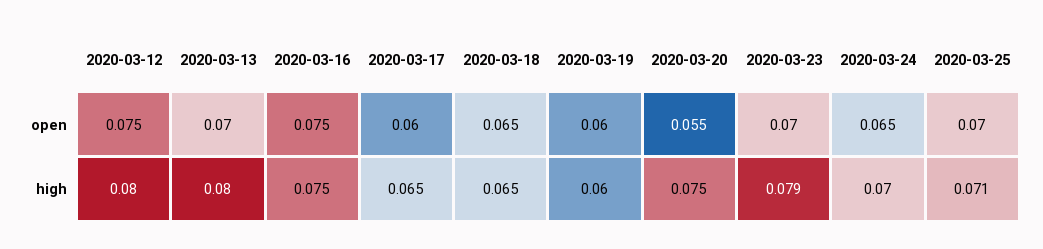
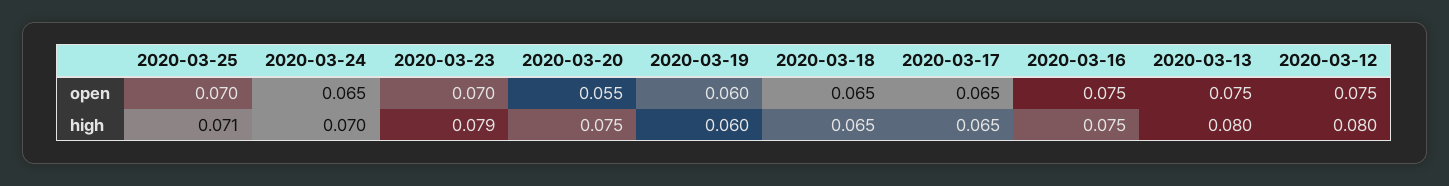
  {
    "2020-03-12": {
      "open": 0.075,
      "high": 0.08
    },
    "2020-03-13": {
-     "open": 0.07,
+     "open": 0.075,
      "high": 0.08
    },
    "2020-03-16": {
      "open": 0.075,
      "high": 0.075
    },
    "2020-03-17": {
-     "open": 0.06,
+     "open": 0.065,
      "high": 0.065
    },
    "2020-03-18": {
      "open": 0.065,
      "high": 0.065
    },
    "2020-03-19": {
      "open": 0.06,
      "high": 0.06
    },
    "2020-03-20": {
      "open": 0.055,
      "high": 0.075
    },
    "2020-03-23": {
      "open": 0.07,
      "high": 0.079
    },
    "2020-03-24": {
      "open": 0.065,
      "high": 0.07
    },
    "2020-03-25": {
      "open": 0.07,
      "high": 0.071
    }
  }

